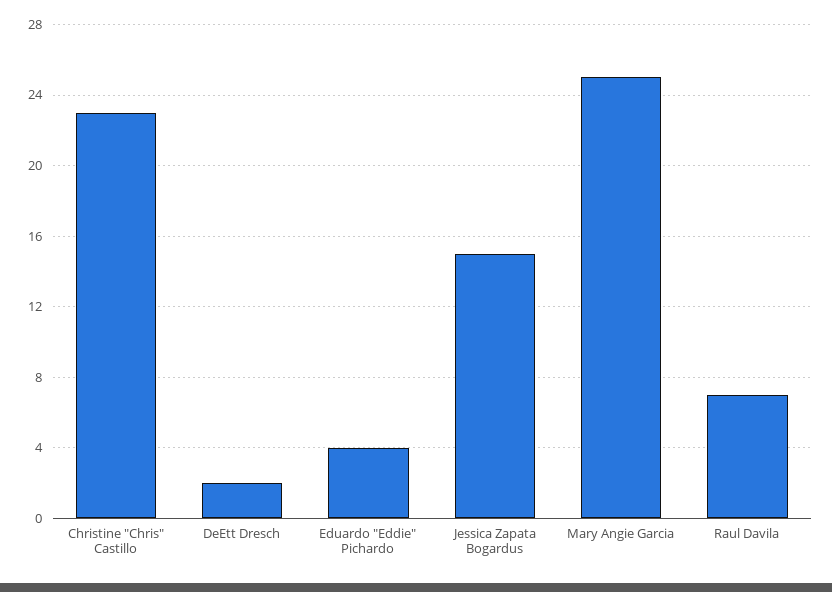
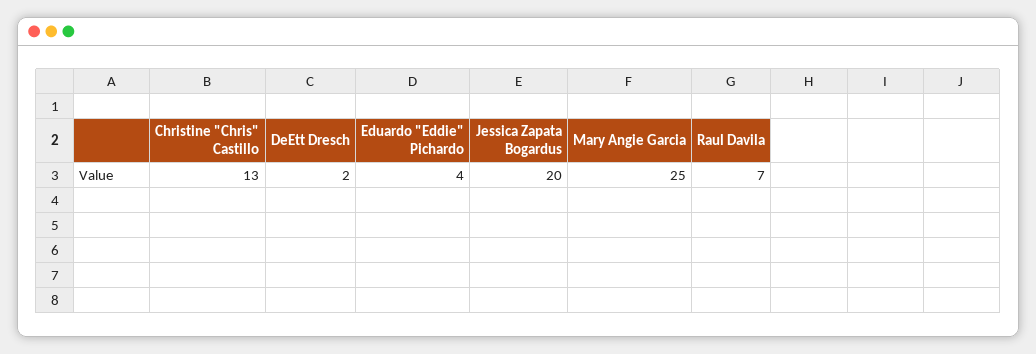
  {
-   "Christine \"Chris\" Castillo": 23,
+   "Christine \"Chris\" Castillo": 13,
    "DeEtt Dresch": 2,
    "Eduardo \"Eddie\" Pichardo": 4,
-   "Jessica Zapata Bogardus": 15,
+   "Jessica Zapata Bogardus": 20,
    "Mary Angie Garcia": 25,
    "Raul Davila": 7
  }

